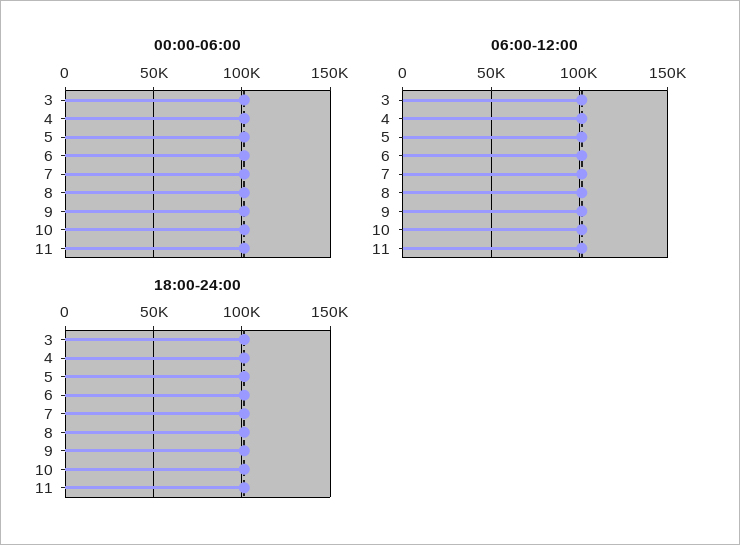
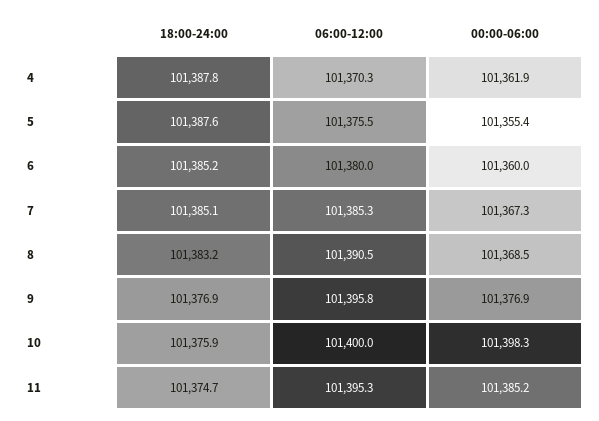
  {
    "00:00-06:00": {
-     "3": 100000,
      "4": 101361.9,
      "5": 101355.4,
      "6": 101360,
      "7": 101367.3,
      "8": 101368.5,
      "9": 101376.9,
      "10": 101398.3,
      "11": 101385.2
    },
    "06:00-12:00": {
-     "3": 100000,
      "4": 101370.3,
      "5": 101375.5,
      "6": 101380,
      "7": 101385.3,
      "8": 101390.5,
      "9": 101395.8,
      "10": 101400,
      "11": 101395.3
    },
    "18:00-24:00": {
-     "3": 100000,
      "4": 101387.8,
      "5": 101387.6,
      "6": 101385.2,
      "7": 101385.1,
      "8": 101383.2,
      "9": 101376.9,
      "10": 101375.9,
      "11": 101374.7
    }
  }

